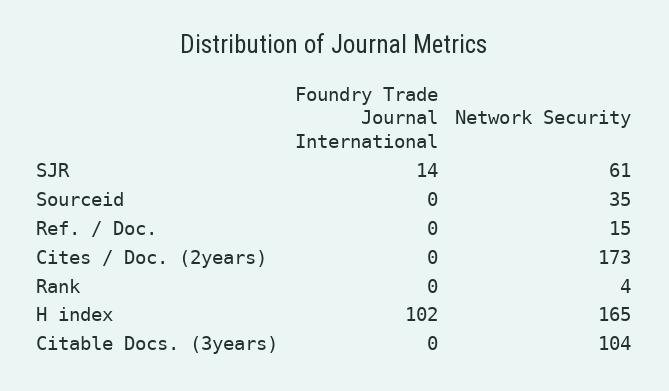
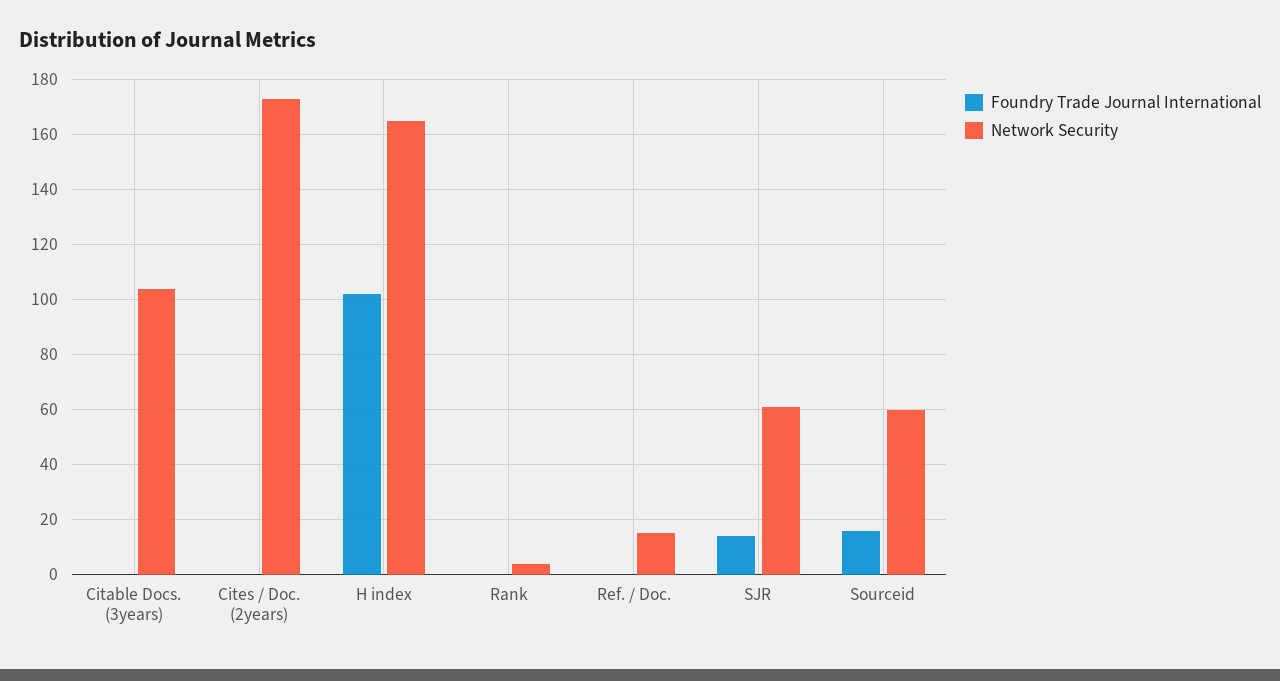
  {
    "Foundry Trade Journal International": {
      "SJR": 14,
-     "Sourceid": 0,
+     "Sourceid": 15,
      "Ref. / Doc.": 0,
      "Cites / Doc. (2years)": 0,
      "Rank": 0,
      "H index": 102,
      "Citable Docs. (3years)": 0
    },
    "Network Security": {
      "SJR": 61,
-     "Sourceid": 35,
+     "Sourceid": 60,
      "Ref. / Doc.": 15,
      "Cites / Doc. (2years)": 173,
      "Rank": 4,
      "H index": 165,
      "Citable Docs. (3years)": 104
    }
  }

